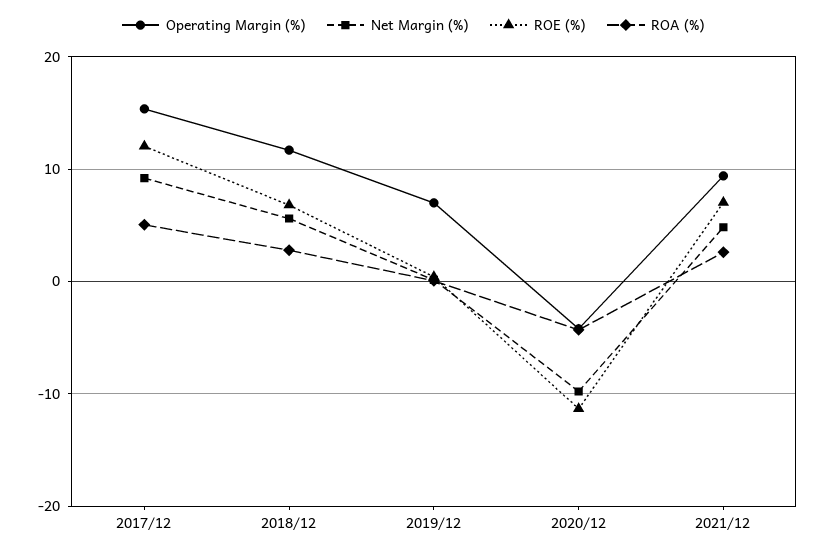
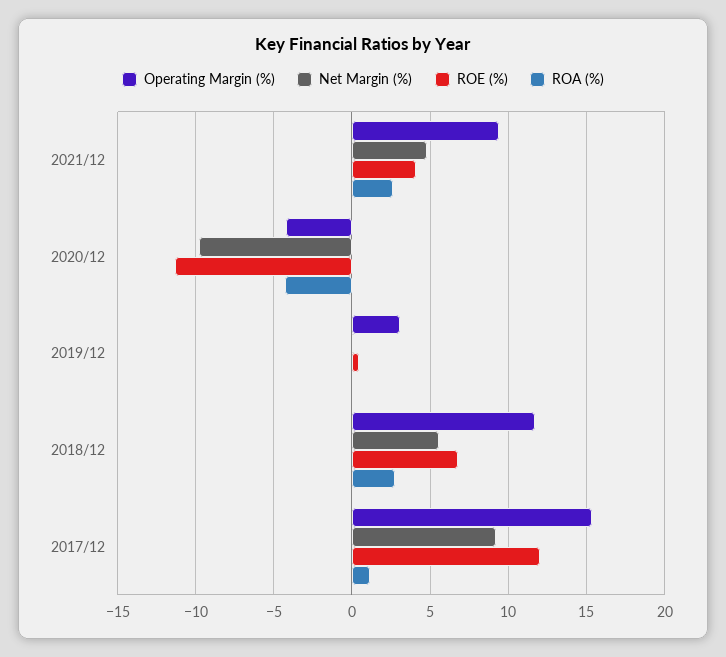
  {
    "Operating Margin (%)": {
      "2017/12": 15.5,
      "2018/12": 11.5,
-     "2019/12": 7,
+     "2019/12": 3,
      "2020/12": -4,
      "2021/12": 9.5
    },
    "Net Margin (%)": {
      "2017/12": 9,
      "2018/12": 5.5,
      "2019/12": 0,
      "2020/12": -10,
      "2021/12": 5
    },
    "ROE (%)": {
      "2017/12": 12,
      "2018/12": 7,
      "2019/12": 0.5,
      "2020/12": -11.5,
-     "2021/12": 7
+     "2021/12": 4
    },
    "ROA (%)": {
-     "2017/12": 5,
+     "2017/12": 1,
      "2018/12": 3,
      "2019/12": 0,
      "2020/12": -4.5,
      "2021/12": 2.5
    }
  }

